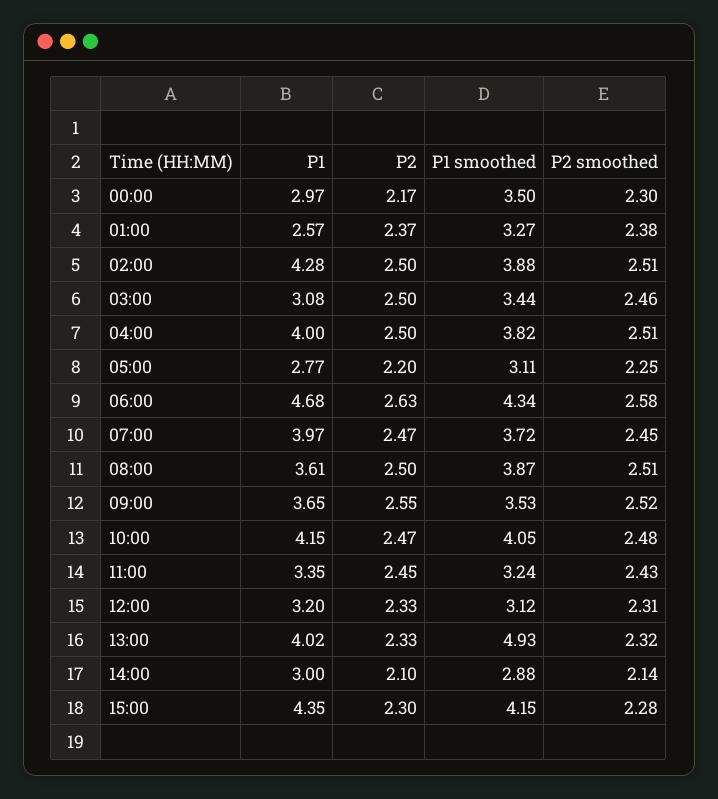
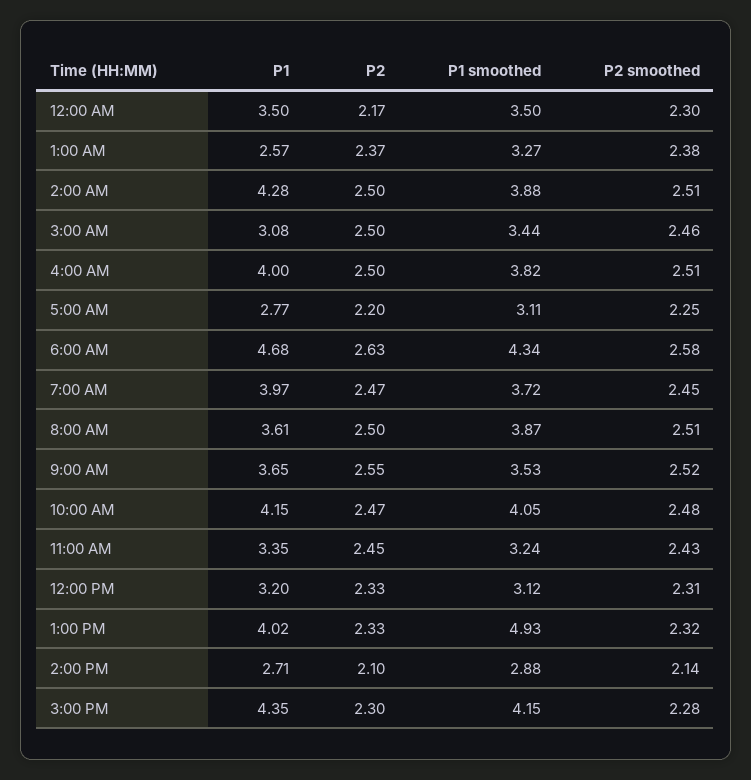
  {
    "P1": {
-     "00:00": 2.97,
+     "00:00": 3.5,
      "01:00": 2.57,
      "02:00": 4.28,
      "03:00": 3.08,
      "04:00": 4,
      "05:00": 2.77,
      "06:00": 4.68,
      "07:00": 3.97,
      "08:00": 3.61,
      "09:00": 3.65,
      "10:00": 4.15,
      "11:00": 3.35,
      "12:00": 3.2,
      "13:00": 4.02,
-     "14:00": 3,
+     "14:00": 2.71,
      "15:00": 4.35
    },
    "P2": {
      "00:00": 2.17,
      "01:00": 2.37,
      "02:00": 2.5,
      "03:00": 2.5,
      "04:00": 2.5,
      "05:00": 2.2,
      "06:00": 2.63,
      "07:00": 2.47,
      "08:00": 2.5,
      "09:00": 2.55,
      "10:00": 2.47,
      "11:00": 2.45,
      "12:00": 2.33,
      "13:00": 2.33,
      "14:00": 2.1,
      "15:00": 2.3
    },
    "P1 smoothed": {
      "00:00": 3.5,
      "01:00": 3.27,
      "02:00": 3.88,
      "03:00": 3.44,
      "04:00": 3.82,
      "05:00": 3.11,
      "06:00": 4.34,
      "07:00": 3.72,
      "08:00": 3.87,
      "09:00": 3.53,
      "10:00": 4.05,
      "11:00": 3.24,
      "12:00": 3.12,
      "13:00": 4.93,
      "14:00": 2.88,
      "15:00": 4.15
    },
    "P2 smoothed": {
      "00:00": 2.3,
      "01:00": 2.38,
      "02:00": 2.51,
      "03:00": 2.46,
      "04:00": 2.51,
      "05:00": 2.25,
      "06:00": 2.58,
      "07:00": 2.45,
      "08:00": 2.51,
      "09:00": 2.52,
      "10:00": 2.48,
      "11:00": 2.43,
      "12:00": 2.31,
      "13:00": 2.32,
      "14:00": 2.14,
      "15:00": 2.28
    }
  }

